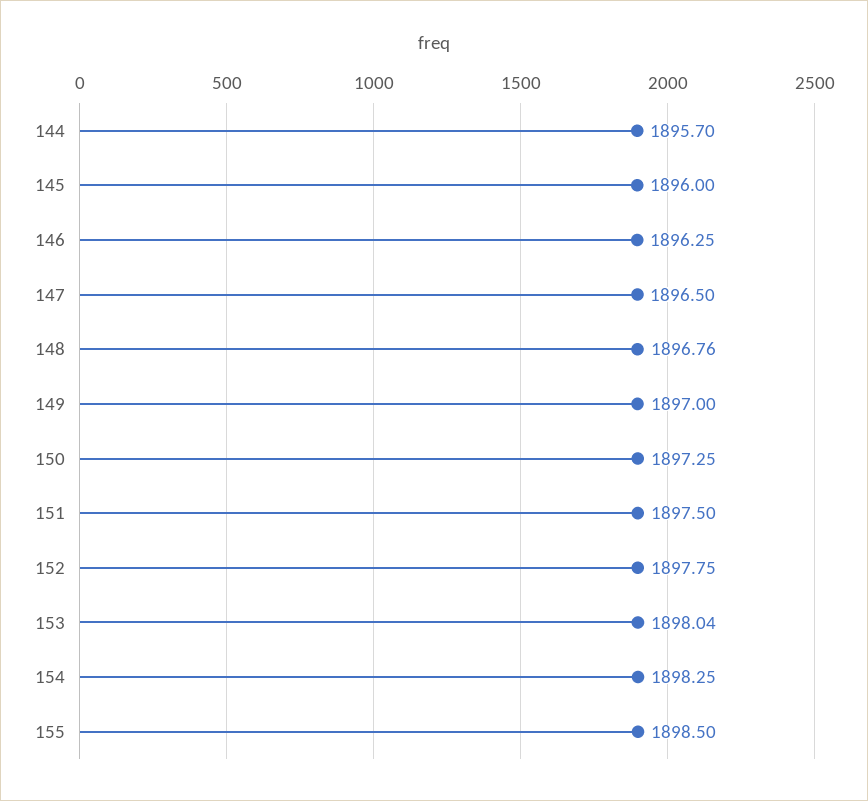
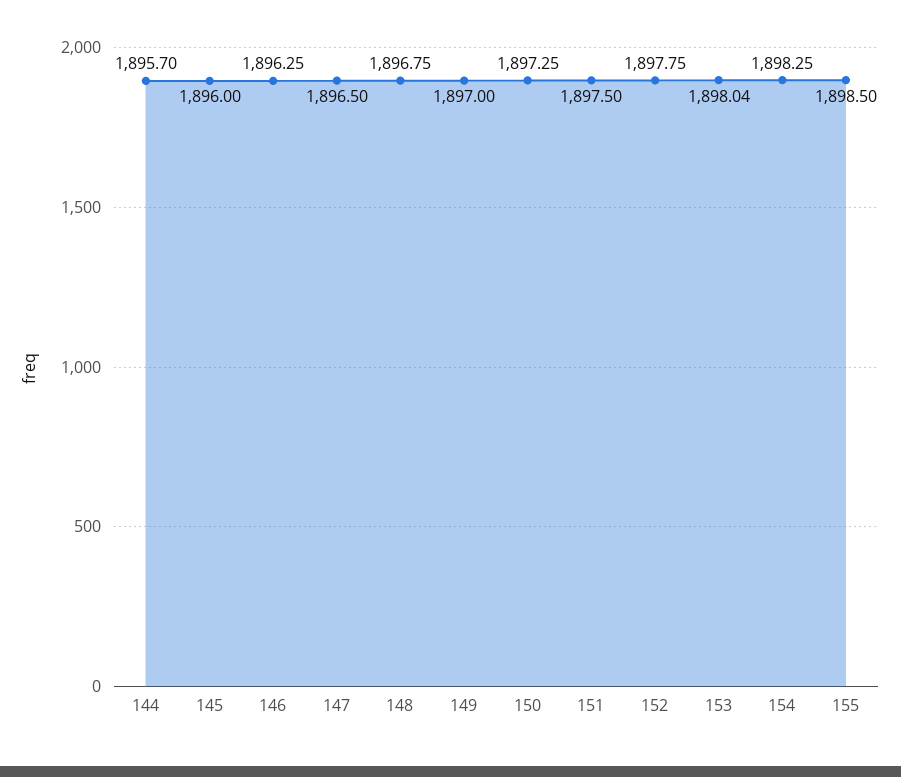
  {
    "144": 1895.7,
    "145": 1896,
    "146": 1896.25,
    "147": 1896.5,
-   "148": 1896.76,
+   "148": 1896.75,
    "149": 1897,
    "150": 1897.25,
    "151": 1897.5,
    "152": 1897.75,
    "153": 1898.04,
    "154": 1898.25,
    "155": 1898.5
  }

